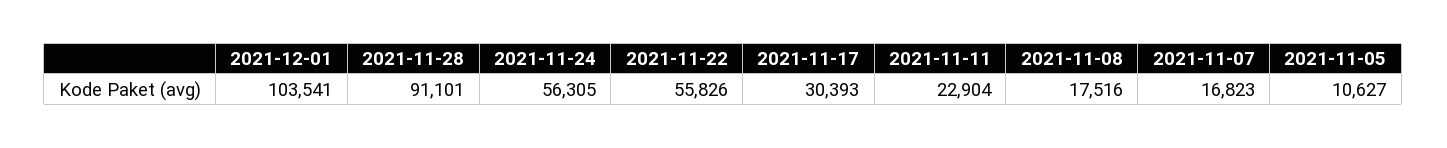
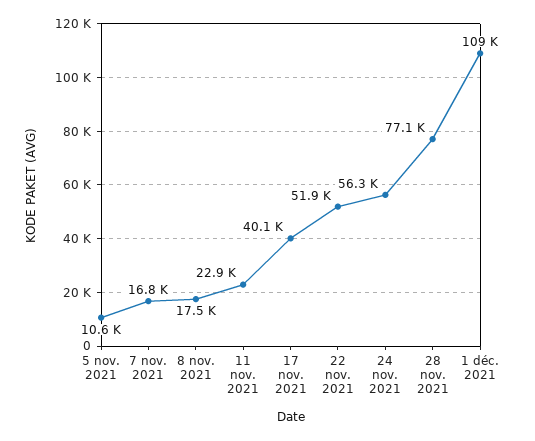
  {
-   "2021-12-01": 103541,
+   "2021-12-01": 109000,
-   "2021-11-28": 91101,
+   "2021-11-28": 77100,
    "2021-11-24": 56305,
-   "2021-11-22": 55826,
+   "2021-11-22": 51900,
-   "2021-11-17": 30393,
+   "2021-11-17": 40100,
    "2021-11-11": 22904,
    "2021-11-08": 17516,
    "2021-11-07": 16823,
    "2021-11-05": 10627
  }

